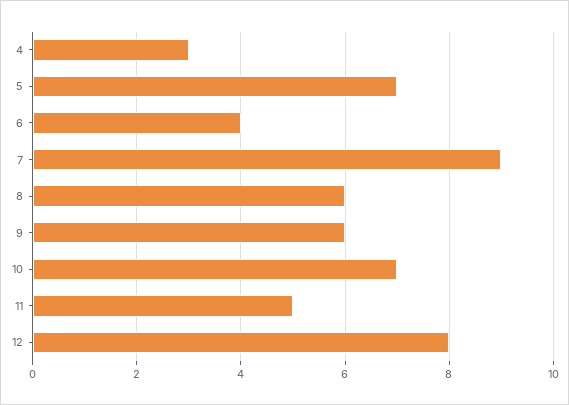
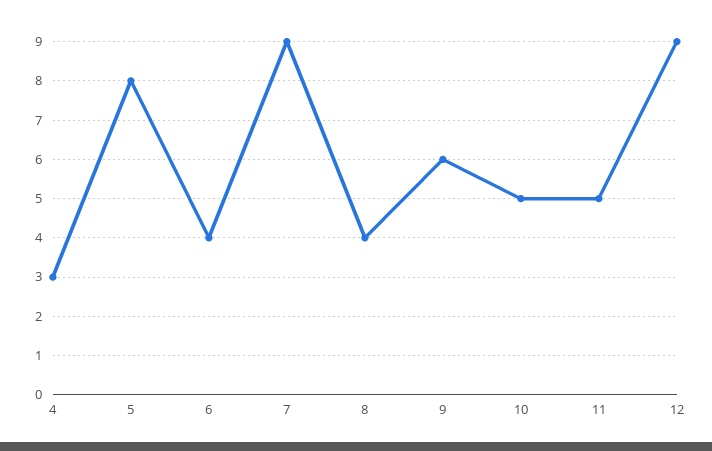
  {
    "4": 3,
-   "5": 7,
+   "5": 8,
    "6": 4,
    "7": 9,
-   "8": 6,
+   "8": 4,
    "9": 6,
-   "10": 7,
+   "10": 5,
    "11": 5,
-   "12": 8
+   "12": 9
  }

